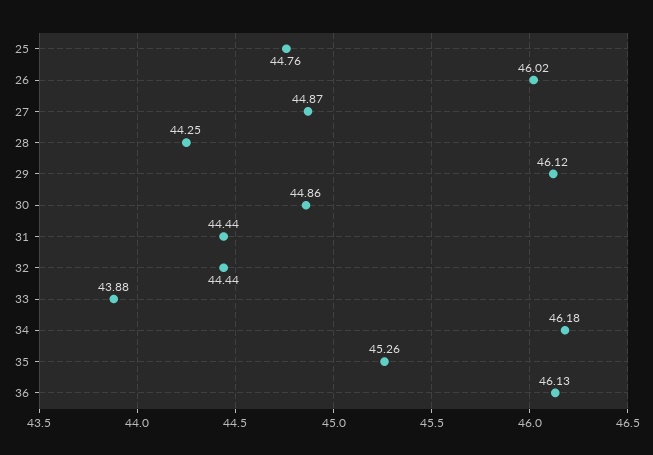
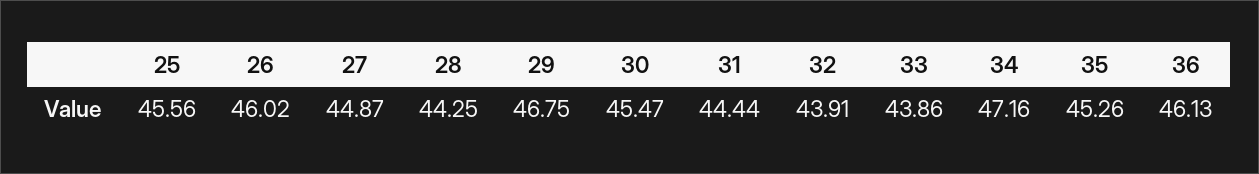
  {
-   "25": 44.76,
+   "25": 45.56,
    "26": 46.02,
    "27": 44.87,
    "28": 44.25,
-   "29": 46.12,
+   "29": 46.75,
-   "30": 44.86,
+   "30": 45.47,
    "31": 44.44,
-   "32": 44.44,
+   "32": 43.91,
-   "33": 43.88,
+   "33": 43.86,
-   "34": 46.18,
+   "34": 47.16,
    "35": 45.26,
    "36": 46.13
  }

